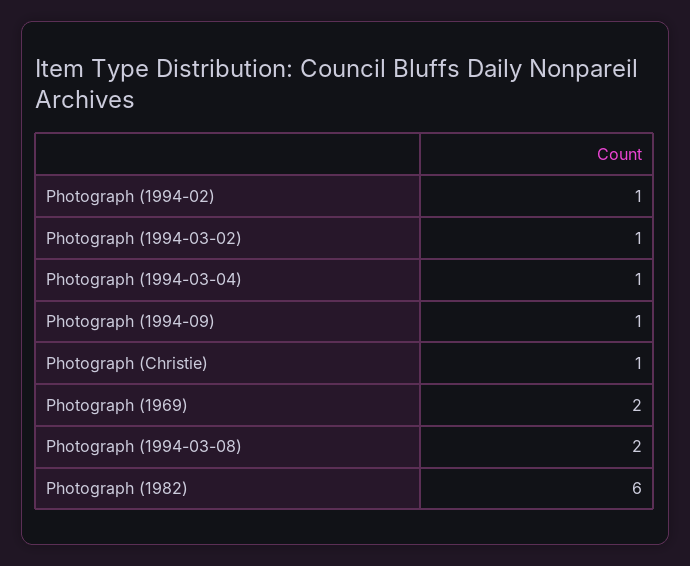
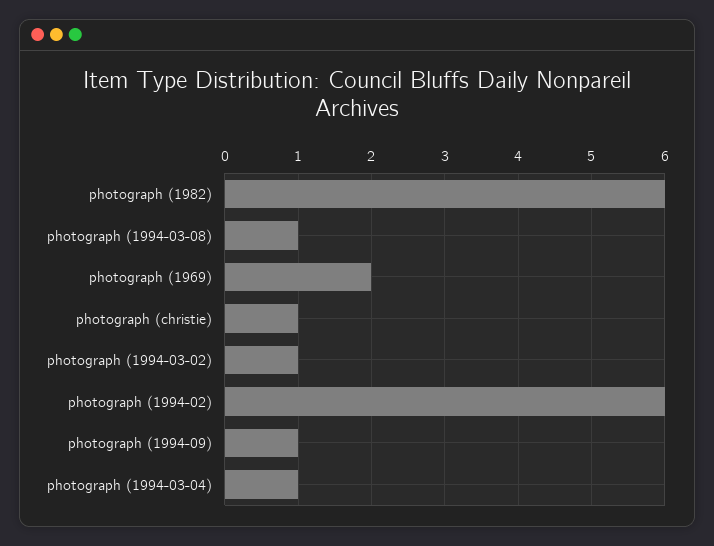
  {
-   "Photograph (1994-02)": 1,
+   "Photograph (1994-02)": 6,
    "Photograph (1994-03-02)": 1,
    "Photograph (1994-03-04)": 1,
    "Photograph (1994-09)": 1,
    "Photograph (Christie)": 1,
    "Photograph (1969)": 2,
-   "Photograph (1994-03-08)": 2,
+   "Photograph (1994-03-08)": 1,
    "Photograph (1982)": 6
  }

